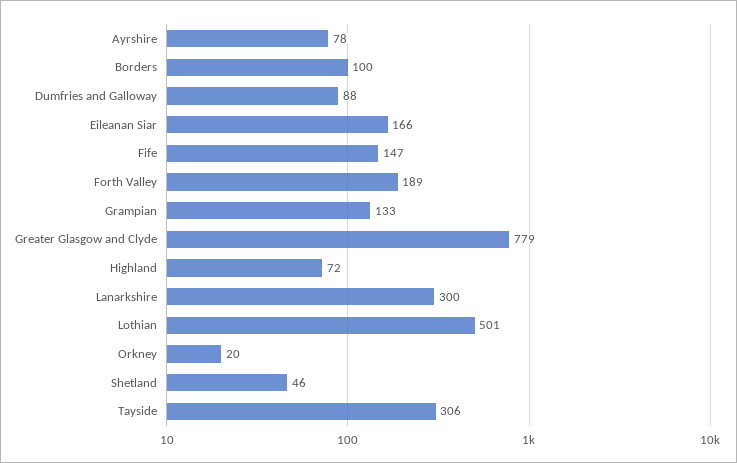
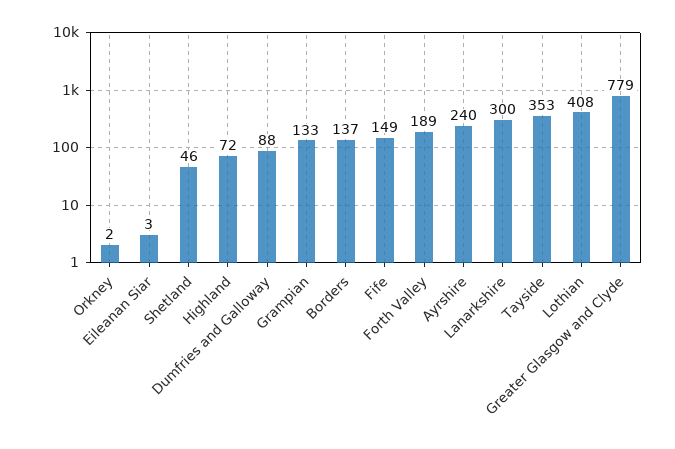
  {
-   "Ayrshire": 78,
+   "Ayrshire": 240,
-   "Borders": 100,
+   "Borders": 137,
    "Dumfries and Galloway": 88,
-   "Eileanan Siar": 166,
+   "Eileanan Siar": 3,
-   "Fife": 147,
+   "Fife": 149,
    "Forth Valley": 189,
    "Grampian": 133,
    "Greater Glasgow and Clyde": 779,
    "Highland": 72,
    "Lanarkshire": 300,
-   "Lothian": 501,
+   "Lothian": 408,
-   "Orkney": 20,
+   "Orkney": 2,
    "Shetland": 46,
-   "Tayside": 306
+   "Tayside": 353
  }

